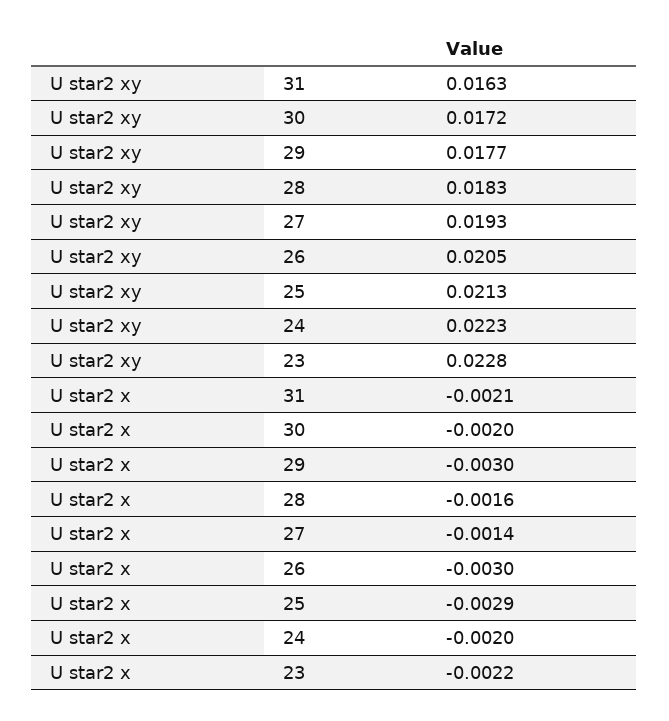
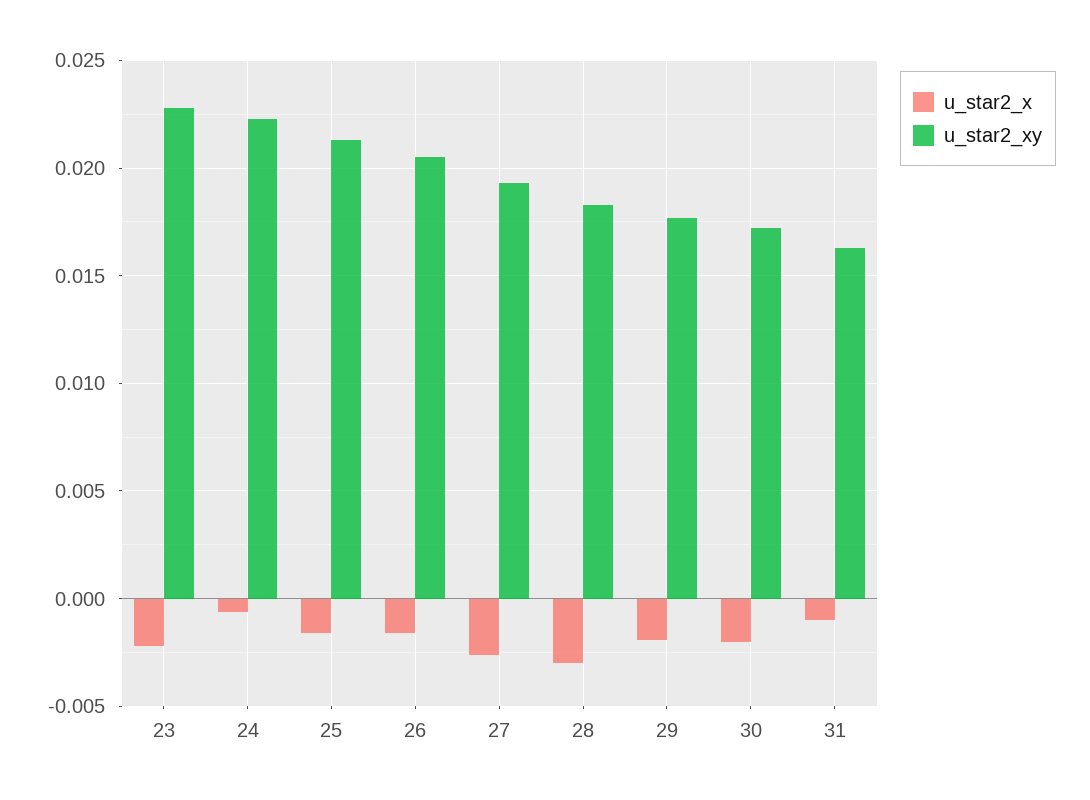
  {
    "U star2 xy": {
      "31": 0.0163,
      "30": 0.0172,
      "29": 0.0177,
      "28": 0.0183,
      "27": 0.0193,
      "26": 0.0205,
      "25": 0.0213,
      "24": 0.0223,
      "23": 0.0228
    },
    "U star2 x": {
-     "31": -0.0021,
+     "31": -0.001,
      "30": -0.002,
-     "29": -0.003,
+     "29": -0.002,
-     "28": -0.0016,
+     "28": -0.003,
-     "27": -0.0014,
+     "27": -0.0025,
-     "26": -0.003,
+     "26": -0.0015,
-     "25": -0.0029,
+     "25": -0.0015,
-     "24": -0.002,
+     "24": -0.0005,
      "23": -0.0022
    }
  }

